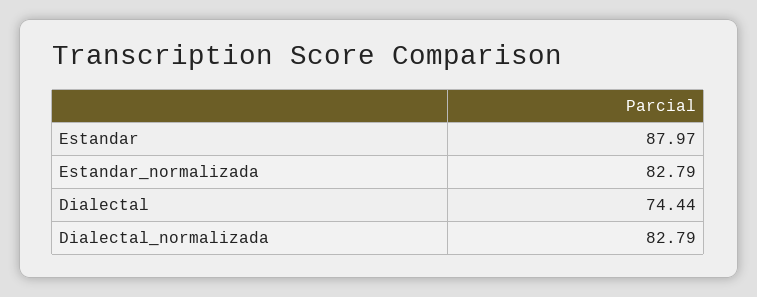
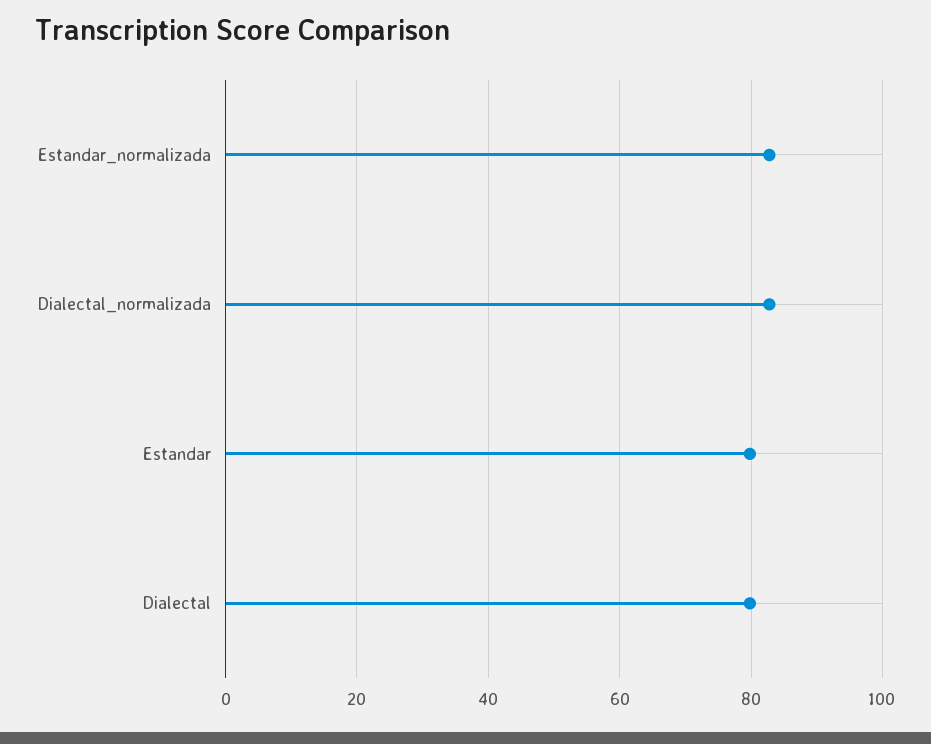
  {
-   "Estandar": 87.97,
+   "Estandar": 80,
    "Estandar_normalizada": 82.79,
-   "Dialectal": 74.44,
+   "Dialectal": 80,
    "Dialectal_normalizada": 82.79
  }

